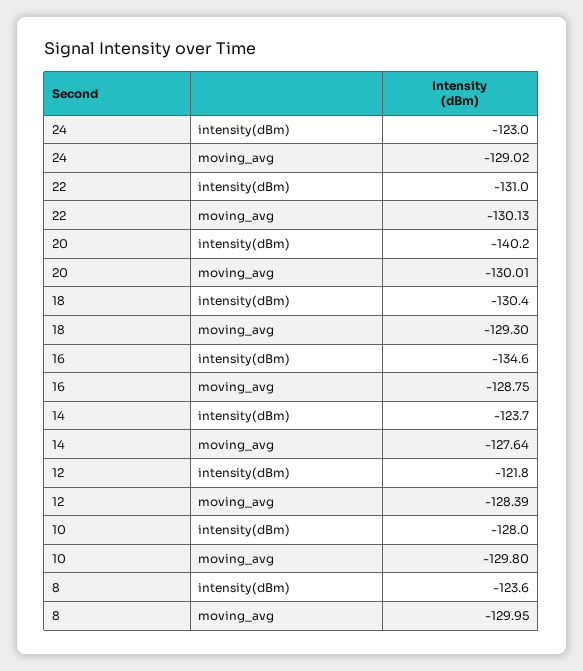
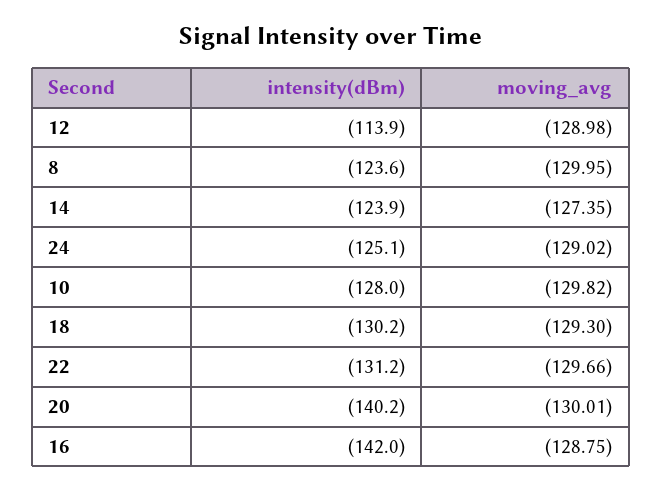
  {
    "24": {
-     "intensity(dBm)": -123,
+     "intensity(dBm)": -125.1,
      "moving_avg": -129.02
    },
    "22": {
-     "intensity(dBm)": -131,
+     "intensity(dBm)": -131.2,
-     "moving_avg": -130.13
+     "moving_avg": -129.66
    },
    "20": {
      "intensity(dBm)": -140.2,
      "moving_avg": -130.01
    },
    "18": {
-     "intensity(dBm)": -130.4,
+     "intensity(dBm)": -130.2,
      "moving_avg": -129.3
    },
    "16": {
-     "intensity(dBm)": -134.6,
+     "intensity(dBm)": -142,
      "moving_avg": -128.75
    },
    "14": {
-     "intensity(dBm)": -123.7,
+     "intensity(dBm)": -123.9,
-     "moving_avg": -127.64
+     "moving_avg": -127.35
    },
    "12": {
-     "intensity(dBm)": -121.8,
+     "intensity(dBm)": -113.9,
-     "moving_avg": -128.39
+     "moving_avg": -128.98
    },
    "10": {
      "intensity(dBm)": -128,
-     "moving_avg": -129.8
+     "moving_avg": -129.82
    },
    "8": {
      "intensity(dBm)": -123.6,
      "moving_avg": -129.95
    }
  }

